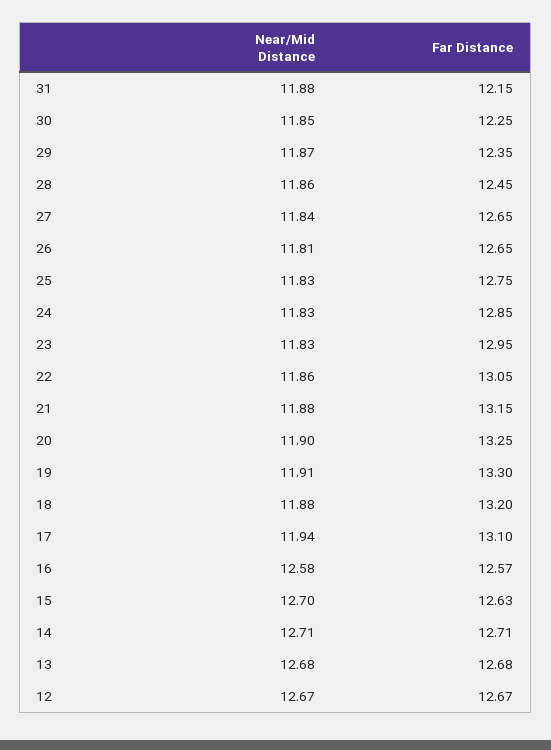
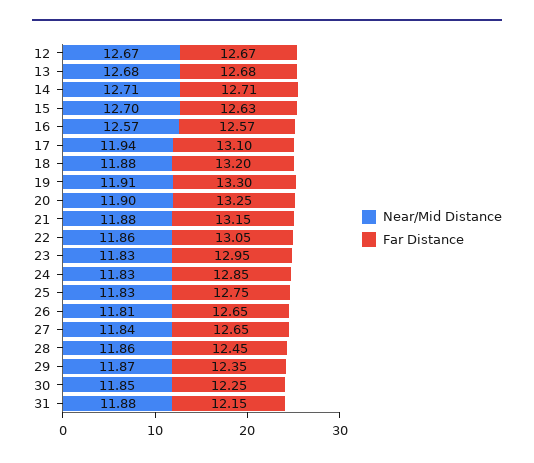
  {
    "Near/Mid Distance": {
      "31": 11.88,
      "30": 11.85,
      "29": 11.87,
      "28": 11.86,
      "27": 11.84,
      "26": 11.81,
      "25": 11.83,
      "24": 11.83,
      "23": 11.83,
      "22": 11.86,
      "21": 11.88,
      "20": 11.9,
      "19": 11.91,
      "18": 11.88,
      "17": 11.94,
-     "16": 12.58,
+     "16": 12.57,
      "15": 12.7,
      "14": 12.71,
      "13": 12.68,
      "12": 12.67
    },
    "Far Distance": {
      "31": 12.15,
      "30": 12.25,
      "29": 12.35,
      "28": 12.45,
      "27": 12.65,
      "26": 12.65,
      "25": 12.75,
      "24": 12.85,
      "23": 12.95,
      "22": 13.05,
      "21": 13.15,
      "20": 13.25,
      "19": 13.3,
      "18": 13.2,
      "17": 13.1,
      "16": 12.57,
      "15": 12.63,
      "14": 12.71,
      "13": 12.68,
      "12": 12.67
    }
  }

